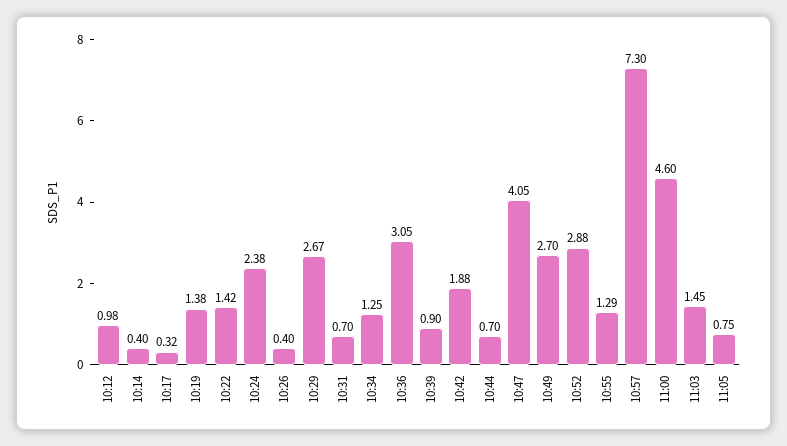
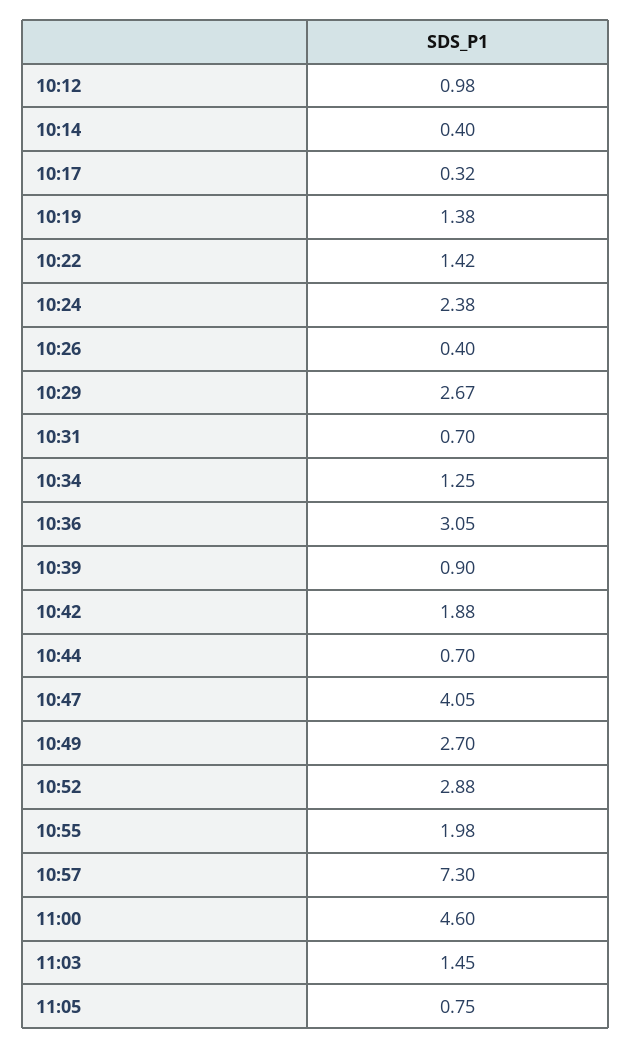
  {
    "10:12": 0.98,
    "10:14": 0.4,
    "10:17": 0.32,
    "10:19": 1.38,
    "10:22": 1.42,
    "10:24": 2.38,
    "10:26": 0.4,
    "10:29": 2.67,
    "10:31": 0.7,
    "10:34": 1.25,
    "10:36": 3.05,
    "10:39": 0.9,
    "10:42": 1.88,
    "10:44": 0.7,
    "10:47": 4.05,
    "10:49": 2.7,
    "10:52": 2.88,
-   "10:55": 1.29,
+   "10:55": 1.98,
    "10:57": 7.3,
    "11:00": 4.6,
    "11:03": 1.45,
    "11:05": 0.75
  }

